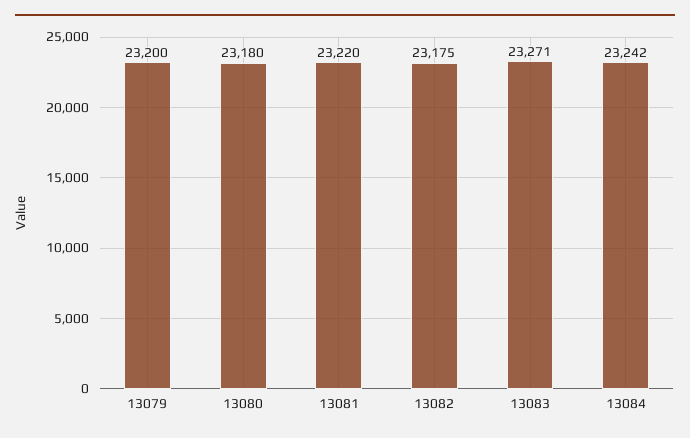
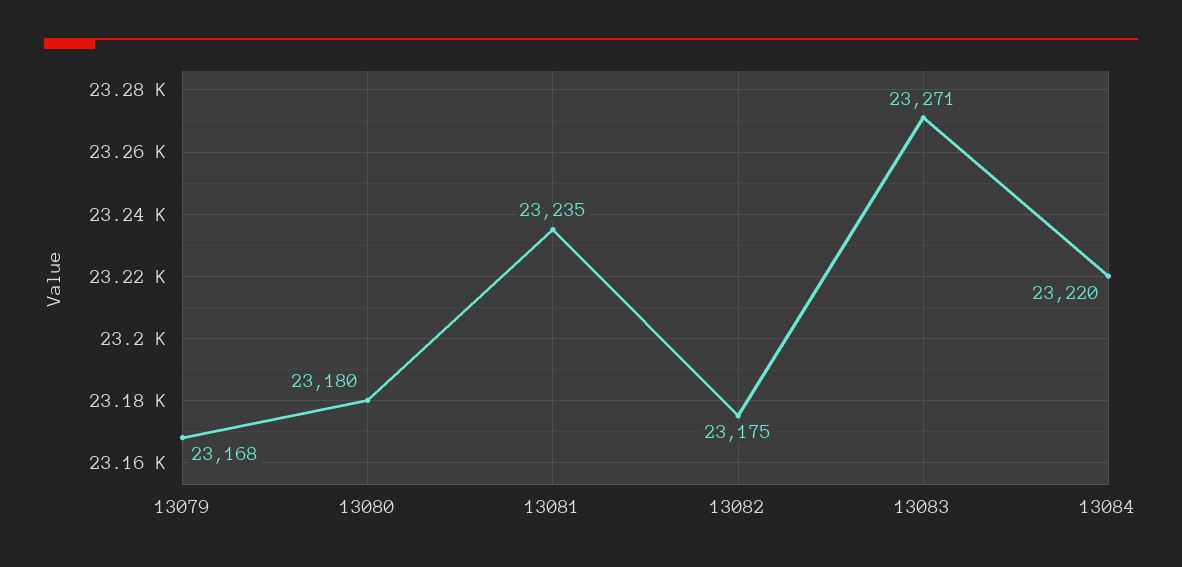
  {
-   "13079": 23200,
+   "13079": 23168,
    "13080": 23180,
-   "13081": 23220,
+   "13081": 23235,
    "13082": 23175,
    "13083": 23271,
-   "13084": 23242
+   "13084": 23220
  }

